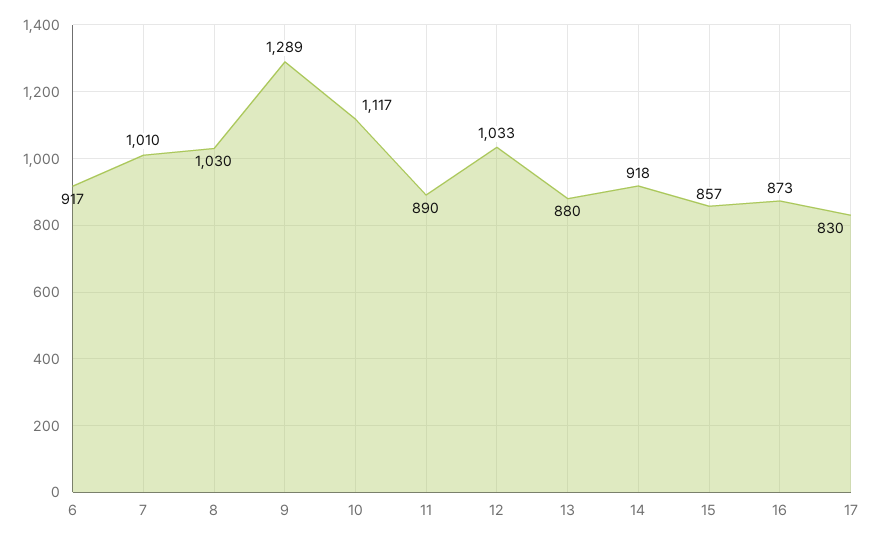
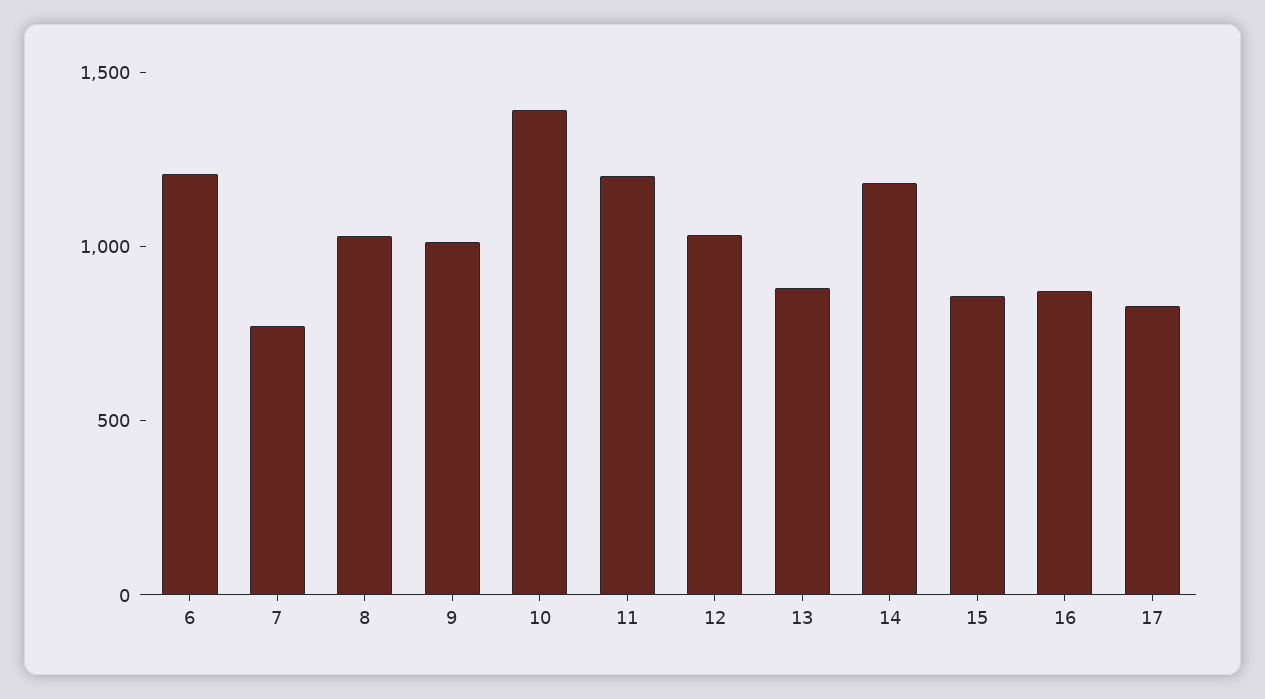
  {
-   "6": 917,
+   "6": 1200,
-   "7": 1010,
+   "7": 800,
    "8": 1030,
-   "9": 1289,
+   "9": 1000,
-   "10": 1117,
+   "10": 1400,
-   "11": 890,
+   "11": 1200,
    "12": 1033,
    "13": 880,
-   "14": 918,
+   "14": 1200,
    "15": 857,
    "16": 873,
    "17": 830
  }

